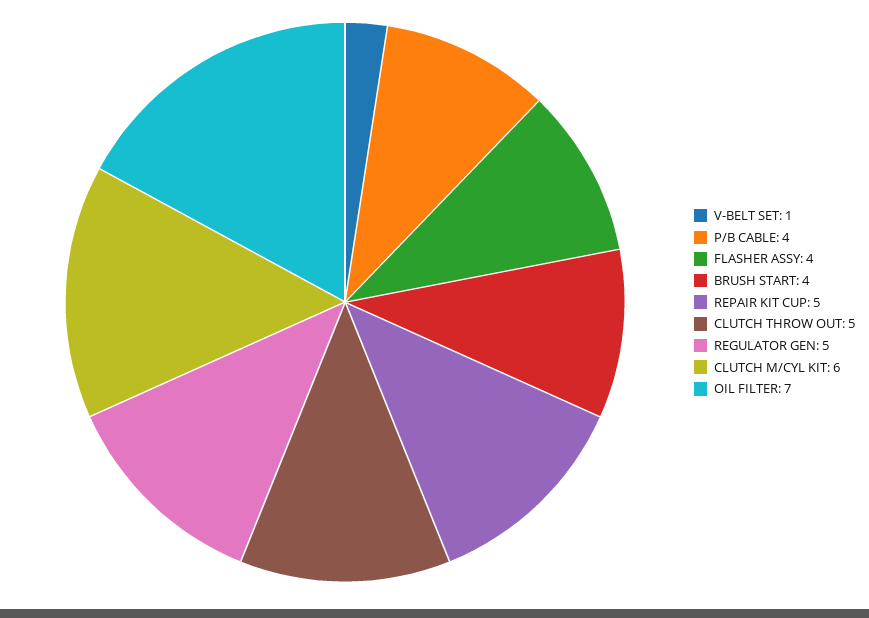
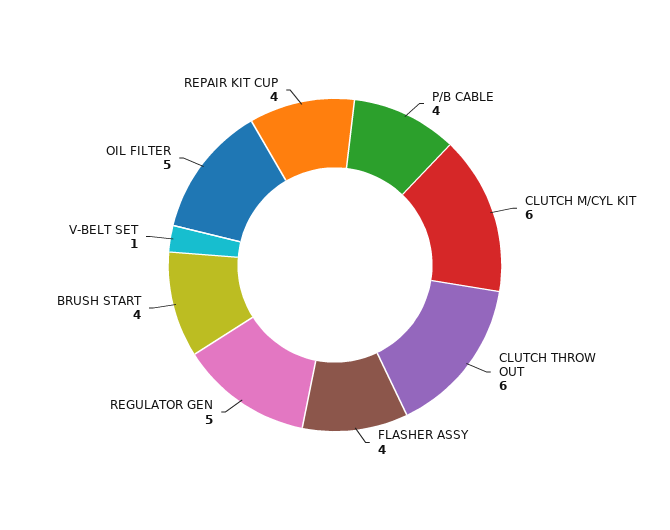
  {
    "V-BELT SET": 1,
    "P/B CABLE": 4,
    "FLASHER ASSY": 4,
    "BRUSH START": 4,
-   "REPAIR KIT CUP": 5,
+   "REPAIR KIT CUP": 4,
-   "CLUTCH THROW OUT": 5,
+   "CLUTCH THROW OUT": 6,
    "REGULATOR GEN": 5,
    "CLUTCH M/CYL KIT": 6,
-   "OIL FILTER": 7
+   "OIL FILTER": 5
  }

